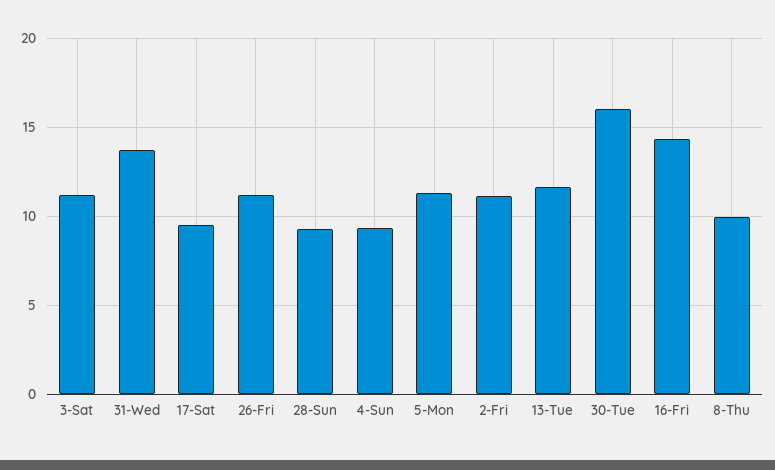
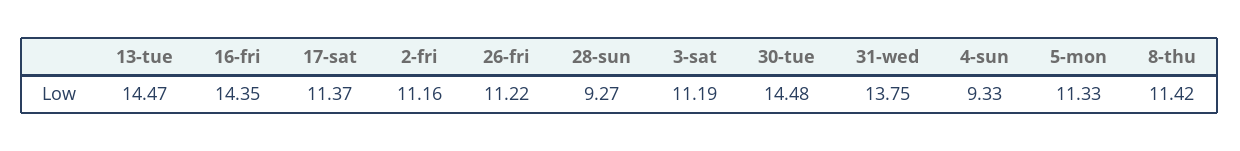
  {
    "3-Sat": 11.19,
    "31-Wed": 13.75,
-   "17-Sat": 9.5,
+   "17-Sat": 11.37,
    "26-Fri": 11.22,
    "28-Sun": 9.27,
    "4-Sun": 9.33,
    "5-Mon": 11.33,
    "2-Fri": 11.16,
-   "13-Tue": 11.5,
+   "13-Tue": 14.47,
-   "30-Tue": 16,
+   "30-Tue": 14.48,
    "16-Fri": 14.35,
-   "8-Thu": 10
+   "8-Thu": 11.42
  }

